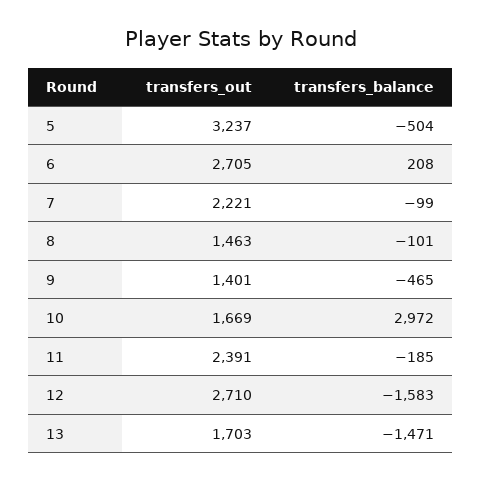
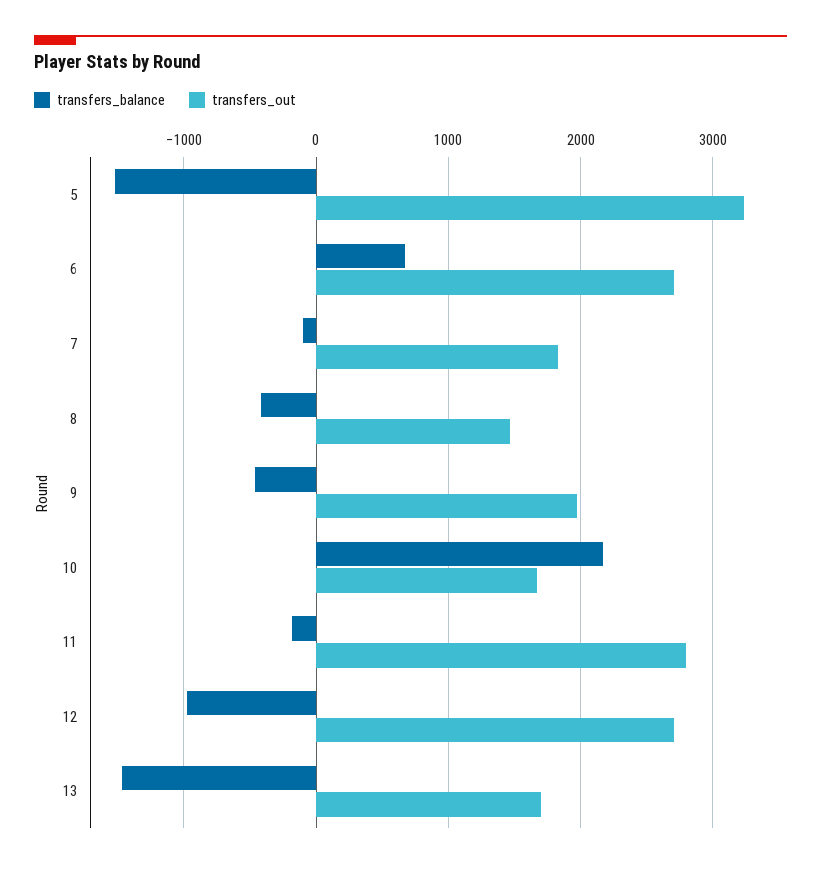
  {
    "transfers_out": {
      "5": 3237,
      "6": 2705,
-     "7": 2221,
+     "7": 1800,
      "8": 1463,
-     "9": 1401,
+     "9": 2000,
      "10": 1669,
-     "11": 2391,
+     "11": 2800,
      "12": 2710,
      "13": 1703
    },
    "transfers_balance": {
-     "5": -504,
+     "5": -1500,
-     "6": 208,
+     "6": 700,
      "7": -99,
-     "8": -101,
+     "8": -400,
      "9": -465,
-     "10": 2972,
+     "10": 2200,
      "11": -185,
-     "12": -1583,
+     "12": -1000,
      "13": -1471
    }
  }

